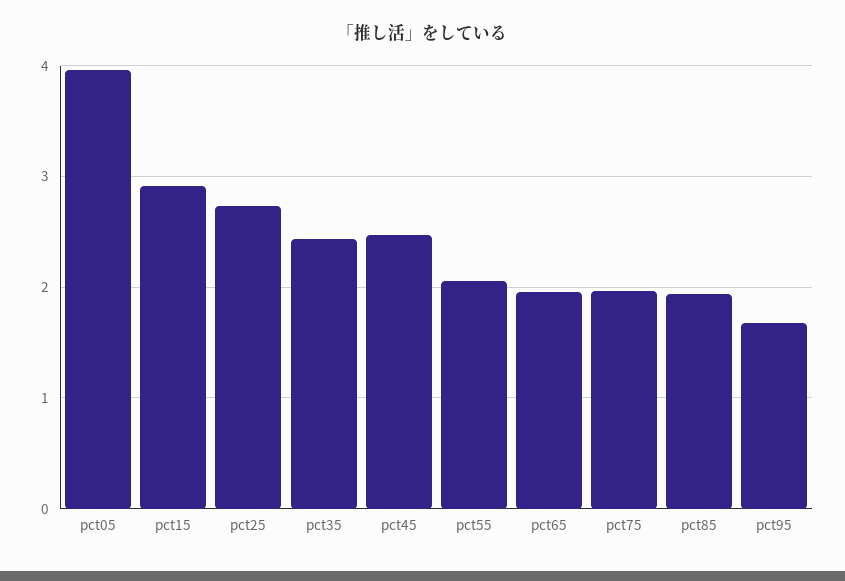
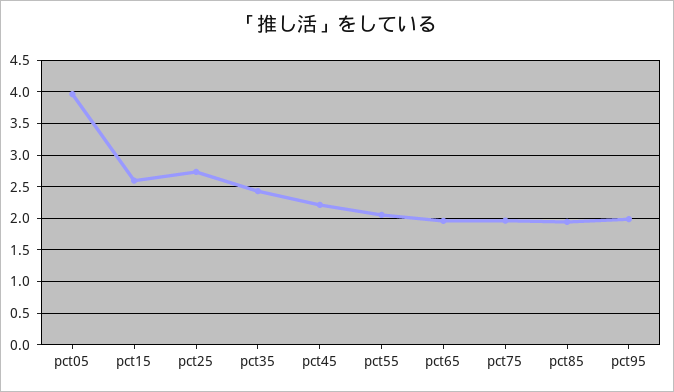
  {
    "pct05": 4,
-   "pct15": 2.9,
+   "pct15": 2.6,
    "pct25": 2.7,
    "pct35": 2.4,
-   "pct45": 2.5,
+   "pct45": 2.2,
    "pct55": 2.1,
    "pct65": 2,
    "pct75": 2,
    "pct85": 1.9,
-   "pct95": 1.7
+   "pct95": 2
  }

